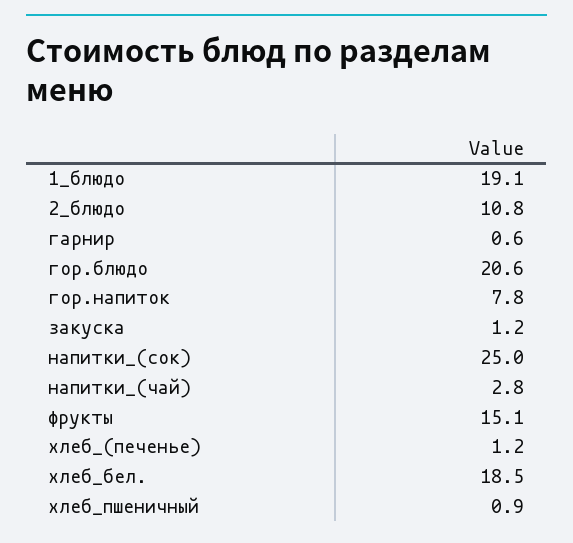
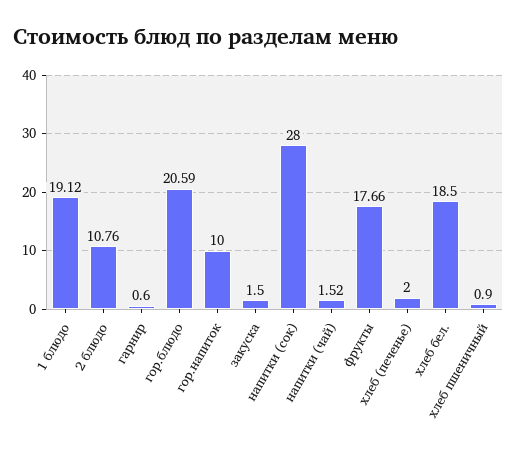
  {
    "1_блюдо": 19.12,
    "2_блюдо": 10.76,
    "гарнир": 0.6,
    "гор.блюдо": 20.59,
-   "гор.напиток": 7.8,
+   "гор.напиток": 10,
-   "закуска": 1.2,
+   "закуска": 1.5,
-   "напитки_(сок)": 25,
+   "напитки_(сок)": 28,
-   "напитки_(чай)": 2.8,
+   "напитки_(чай)": 1.52,
-   "фрукты": 15.1,
+   "фрукты": 17.66,
-   "хлеб_(печенье)": 1.2,
+   "хлеб_(печенье)": 2,
    "хлеб_бел.": 18.5,
    "хлеб_пшеничный": 0.9
  }

